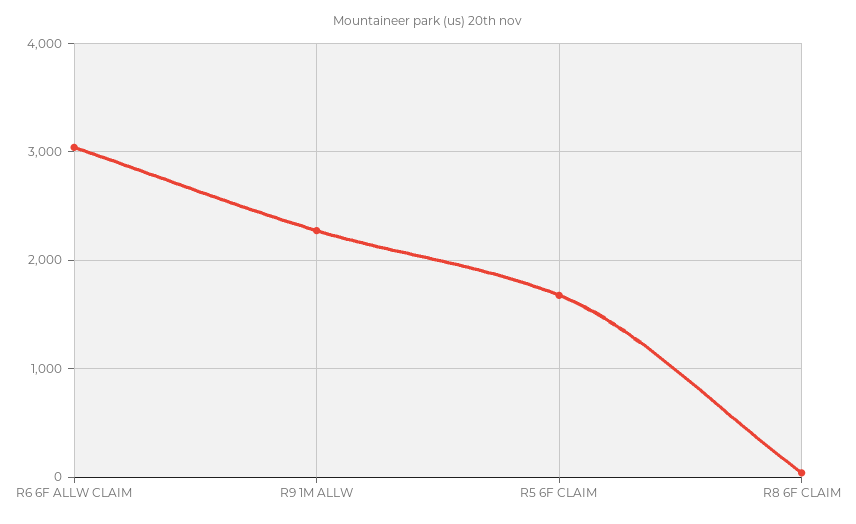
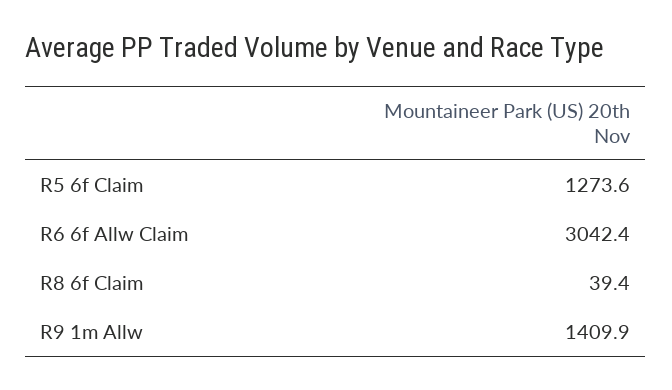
  {
    "R6 6F ALLW CLAIM": 3042.4,
-   "R9 1M ALLW": 2300,
+   "R9 1M ALLW": 1409.9,
-   "R5 6F CLAIM": 1700,
+   "R5 6F CLAIM": 1273.6,
    "R8 6F CLAIM": 39.4
  }

